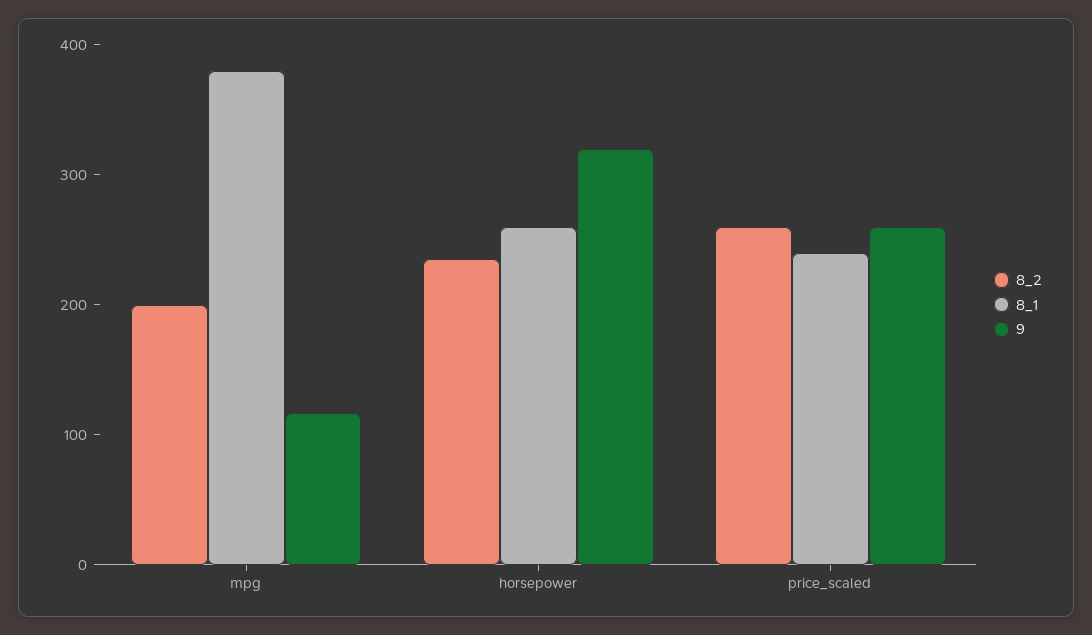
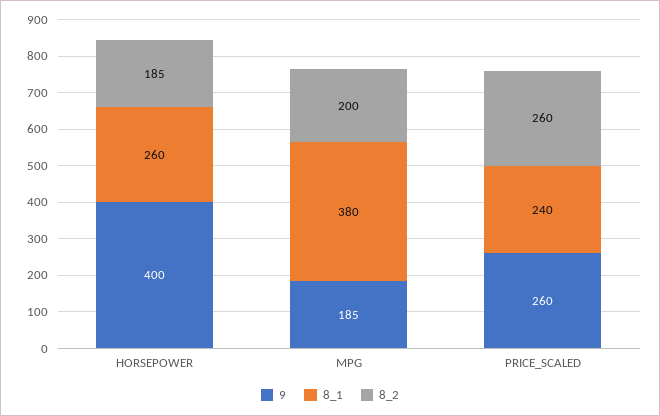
  {
    "8_2": {
      "mpg": 200,
-     "horsepower": 240,
+     "horsepower": 185,
      "price_scaled": 260
    },
    "8_1": {
      "mpg": 380,
      "horsepower": 260,
      "price_scaled": 240
    },
    "9": {
-     "mpg": 120,
+     "mpg": 185,
-     "horsepower": 320,
+     "horsepower": 400,
      "price_scaled": 260
    }
  }

